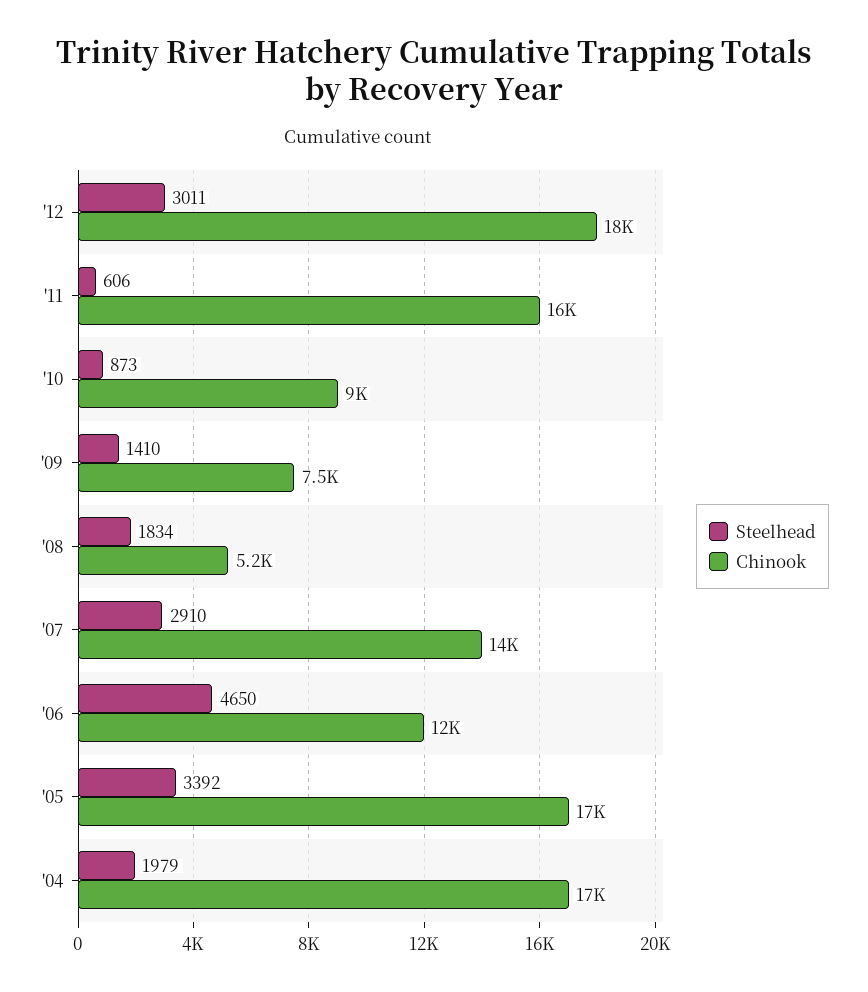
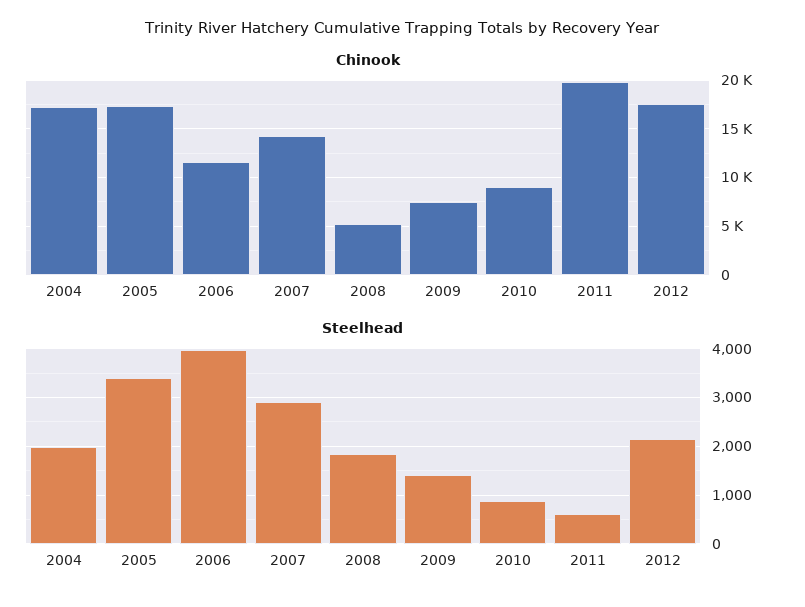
  {
    "Steelhead": {
-     "'12": 3011,
+     "'12": 2200,
      "'11": 606,
      "'10": 873,
      "'09": 1410,
      "'08": 1834,
      "'07": 2910,
-     "'06": 4650,
+     "'06": 4000,
      "'05": 3392,
      "'04": 1979
    },
    "Chinook": {
      "'12": 18000,
-     "'11": 16000,
+     "'11": 20000,
      "'10": 9000,
      "'09": 7500,
      "'08": 5200,
      "'07": 14000,
      "'06": 12000,
      "'05": 17000,
      "'04": 17000
    }
  }

